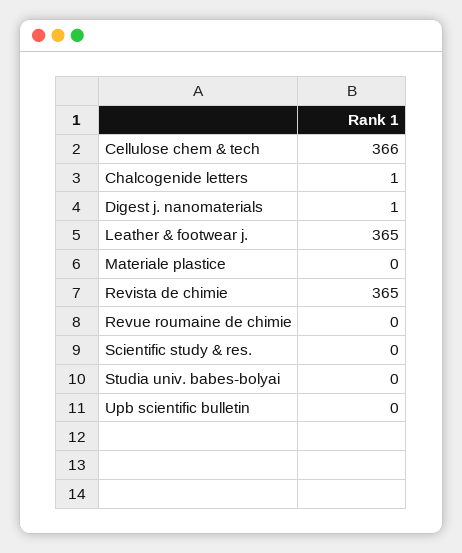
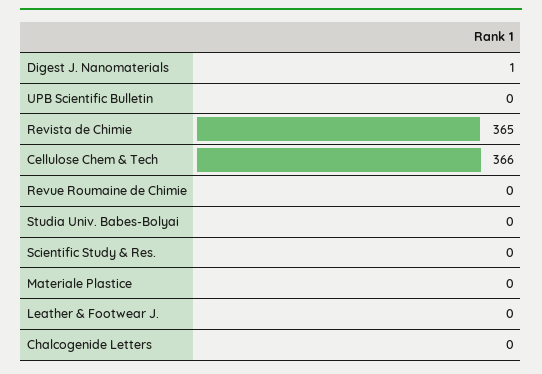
  {
    "Cellulose chem & tech": 366,
-   "Chalcogenide letters": 1,
+   "Chalcogenide letters": 0,
    "Digest j. nanomaterials": 1,
-   "Leather & footwear j.": 365,
+   "Leather & footwear j.": 0,
    "Materiale plastice": 0,
    "Revista de chimie": 365,
    "Revue roumaine de chimie": 0,
    "Scientific study & res.": 0,
    "Studia univ. babes-bolyai": 0,
    "Upb scientific bulletin": 0
  }

